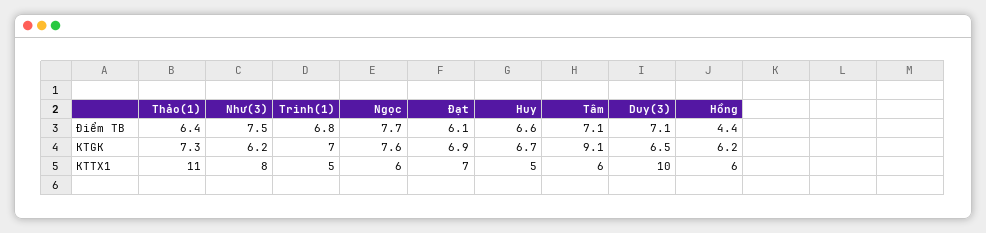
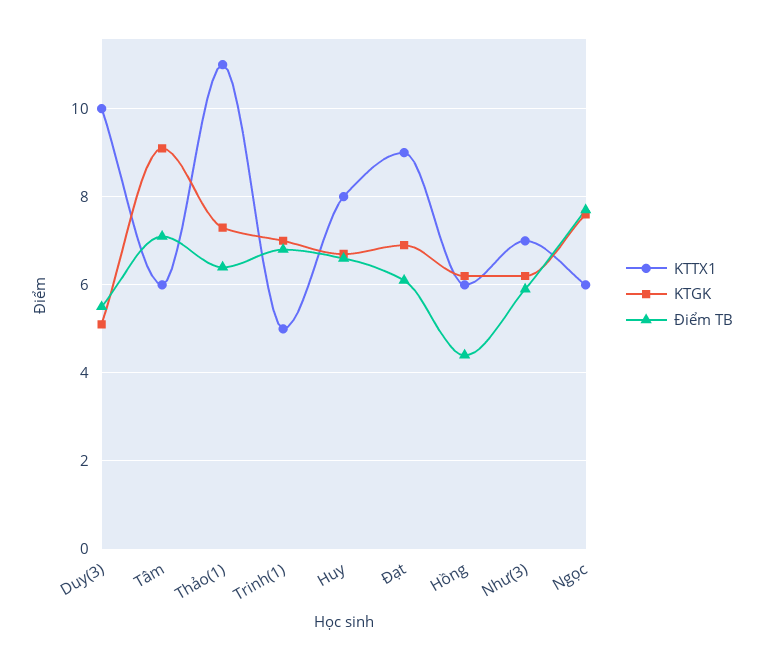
  {
    "Điểm TB": {
      "Thảo(1)": 6.4,
-     "Như(3)": 7.5,
+     "Như(3)": 6,
      "Trinh(1)": 6.8,
      "Ngọc": 7.7,
      "Đạt": 6.1,
      "Huy": 6.6,
      "Tâm": 7.1,
-     "Duy(3)": 7.1,
+     "Duy(3)": 5.5,
      "Hồng": 4.4
    },
    "KTGK": {
      "Thảo(1)": 7.3,
      "Như(3)": 6.2,
      "Trinh(1)": 7,
      "Ngọc": 7.6,
      "Đạt": 6.9,
      "Huy": 6.7,
      "Tâm": 9.1,
-     "Duy(3)": 6.5,
+     "Duy(3)": 5,
      "Hồng": 6.2
    },
    "KTTX1": {
      "Thảo(1)": 11,
-     "Như(3)": 8,
+     "Như(3)": 7,
      "Trinh(1)": 5,
      "Ngọc": 6,
-     "Đạt": 7,
+     "Đạt": 9,
-     "Huy": 5,
+     "Huy": 8,
      "Tâm": 6,
      "Duy(3)": 10,
      "Hồng": 6
    }
  }

